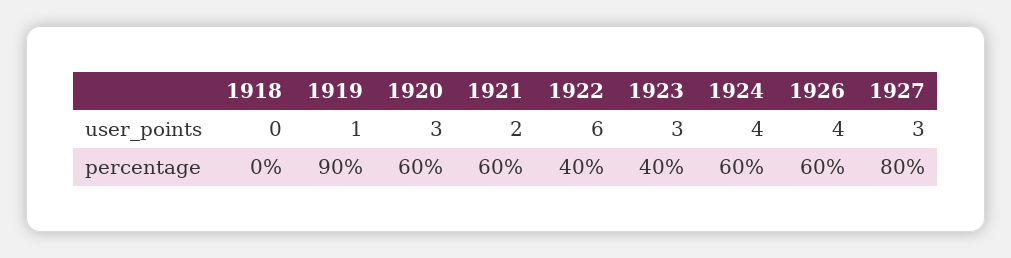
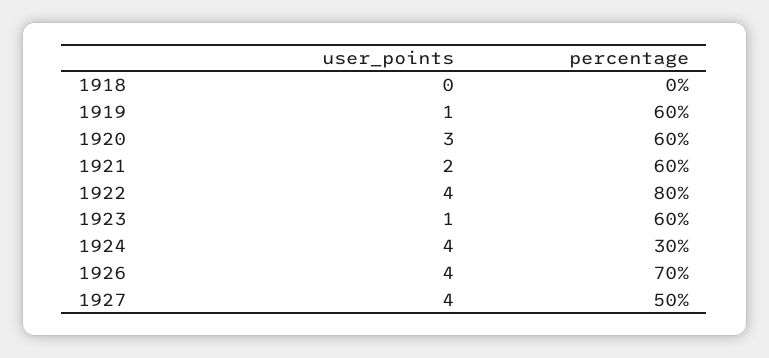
  {
    "1918": {
      "user_points": 0,
      "percentage": 0
    },
    "1919": {
      "user_points": 1,
-     "percentage": 90
+     "percentage": 60
    },
    "1920": {
      "user_points": 3,
      "percentage": 60
    },
    "1921": {
      "user_points": 2,
      "percentage": 60
    },
    "1922": {
-     "user_points": 6,
+     "user_points": 4,
-     "percentage": 40
+     "percentage": 80
    },
    "1923": {
-     "user_points": 3,
+     "user_points": 1,
-     "percentage": 40
+     "percentage": 60
    },
    "1924": {
      "user_points": 4,
-     "percentage": 60
+     "percentage": 30
    },
    "1926": {
      "user_points": 4,
-     "percentage": 60
+     "percentage": 70
    },
    "1927": {
-     "user_points": 3,
+     "user_points": 4,
-     "percentage": 80
+     "percentage": 50
    }
  }

